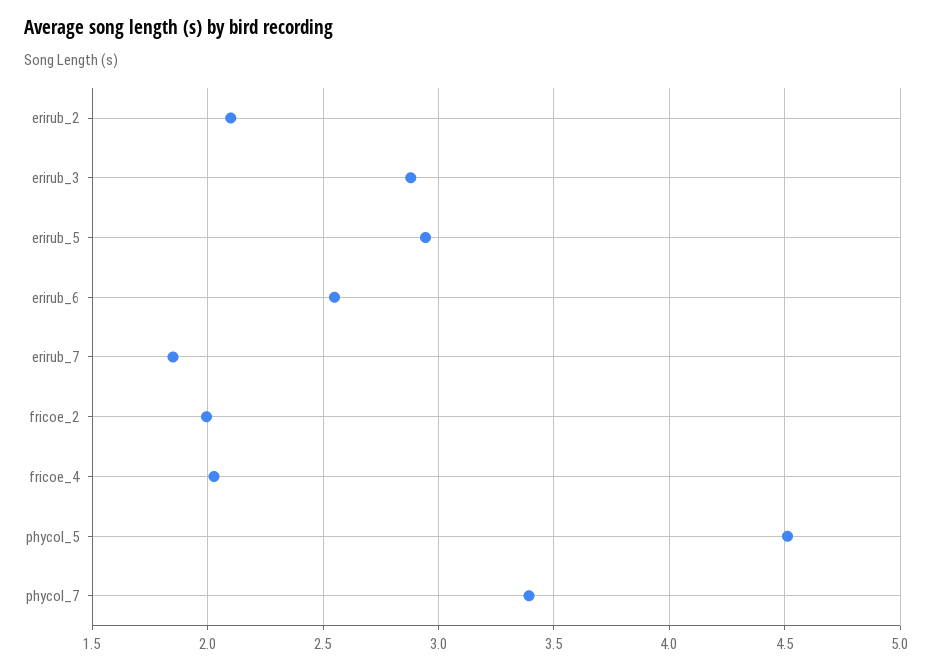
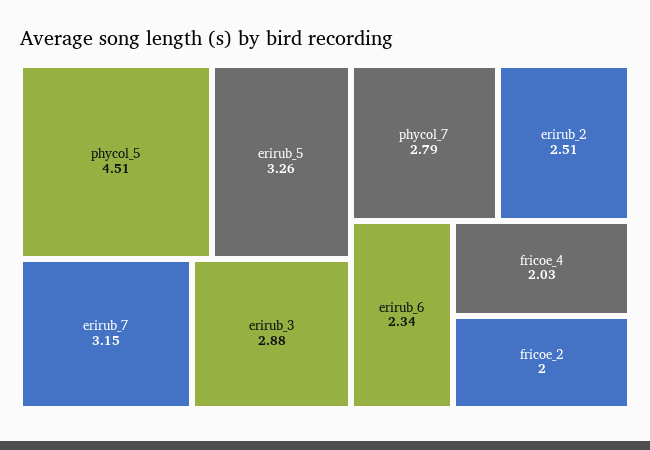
  {
-   "erirub_2": 2.1,
+   "erirub_2": 2.51,
    "erirub_3": 2.88,
-   "erirub_5": 2.95,
+   "erirub_5": 3.26,
-   "erirub_6": 2.55,
+   "erirub_6": 2.34,
-   "erirub_7": 1.85,
+   "erirub_7": 3.15,
    "fricoe_2": 2,
    "fricoe_4": 2.03,
    "phycol_5": 4.51,
-   "phycol_7": 3.4
+   "phycol_7": 2.79
  }

